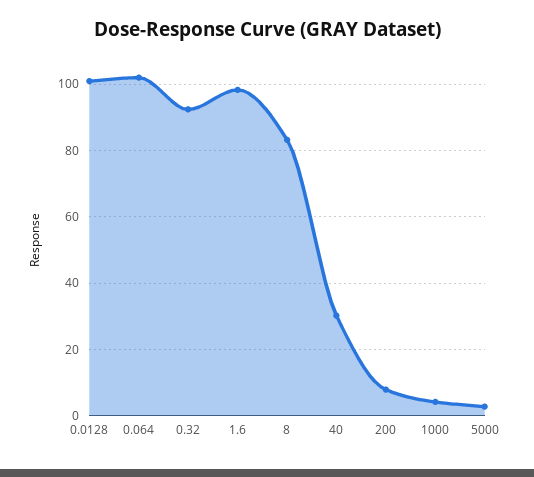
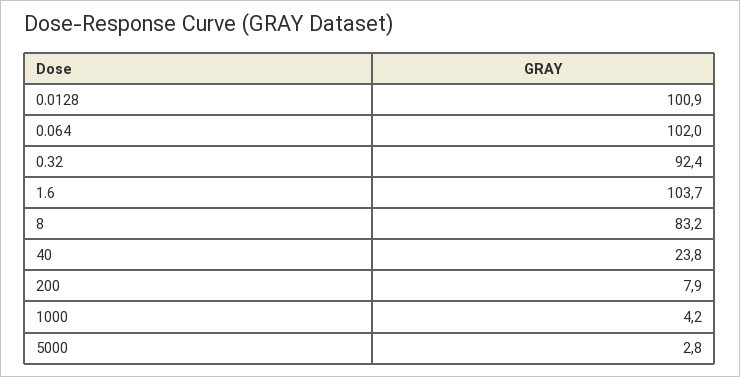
  {
    "0.0128": 100.9,
    "0.064": 102,
    "0.32": 92.4,
-   "1.6": 98,
+   "1.6": 103.7,
    "8": 83.2,
-   "40": 30,
+   "40": 23.8,
    "200": 7.9,
    "1000": 4.2,
    "5000": 2.8
  }

